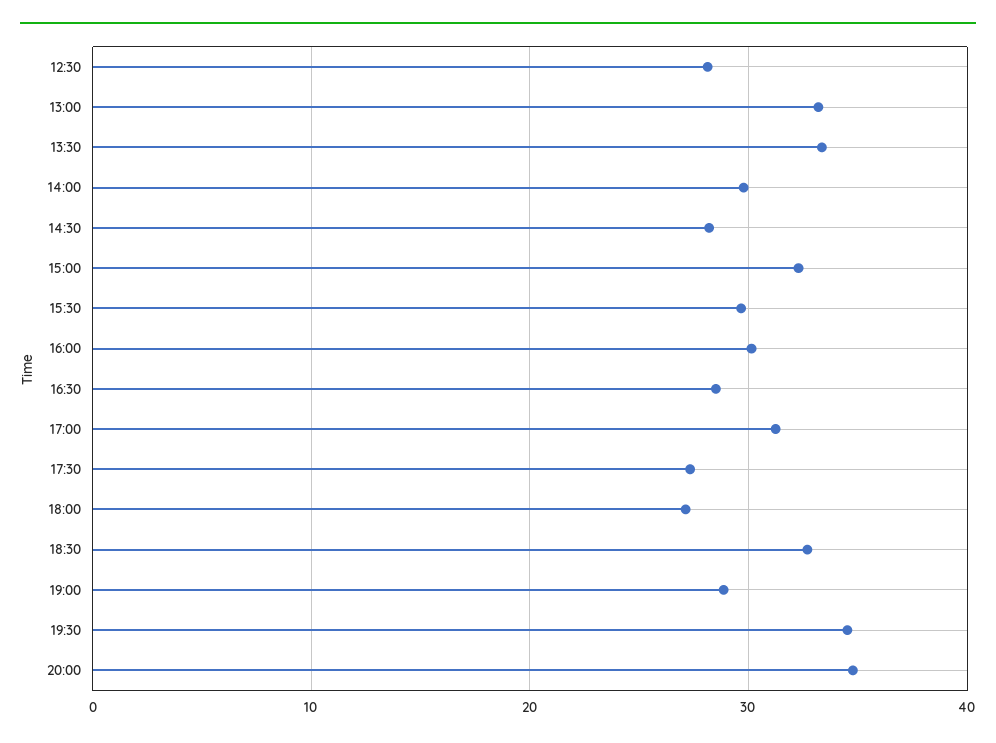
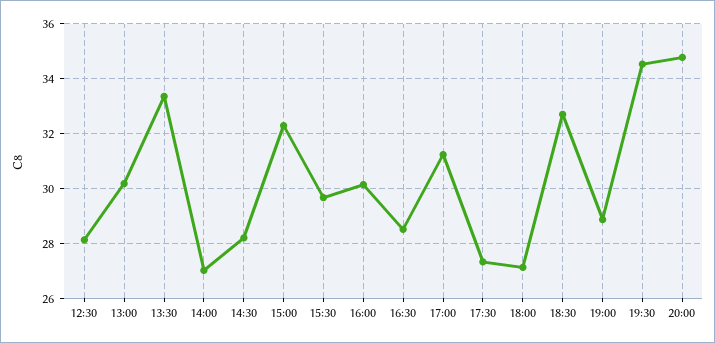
  {
    "12:30": 28.25,
-   "13:00": 33,
+   "13:00": 30.25,
    "13:30": 33.25,
-   "14:00": 30,
+   "14:00": 27,
    "14:30": 28.25,
    "15:00": 32.25,
    "15:30": 29.75,
    "16:00": 30.25,
    "16:30": 28.5,
    "17:00": 31.25,
    "17:30": 27.25,
    "18:00": 27.25,
    "18:30": 32.75,
    "19:00": 28.75,
    "19:30": 34.5,
    "20:00": 34.75
  }

